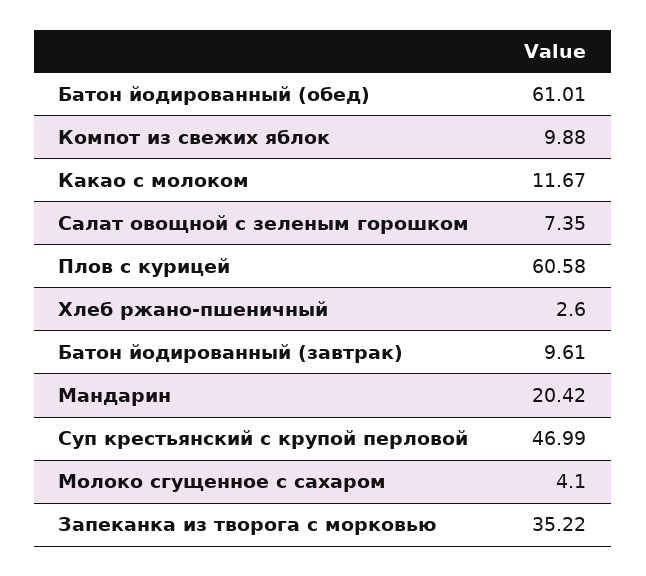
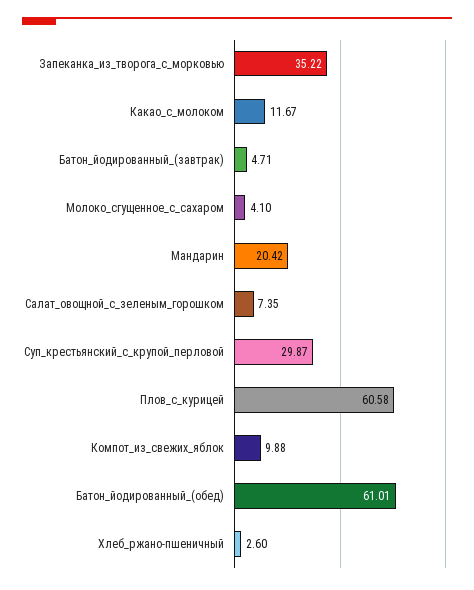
  {
    "Батон йодированный (обед)": 61.01,
    "Компот из свежих яблок": 9.88,
    "Какао с молоком": 11.67,
    "Салат овощной с зеленым горошком": 7.35,
    "Плов с курицей": 60.58,
    "Хлеб ржано-пшеничный": 2.6,
-   "Батон йодированный (завтрак)": 9.61,
+   "Батон йодированный (завтрак)": 4.71,
    "Мандарин": 20.42,
-   "Суп крестьянский с крупой перловой": 46.99,
+   "Суп крестьянский с крупой перловой": 29.87,
    "Молоко сгущенное с сахаром": 4.1,
    "Запеканка из творога с морковью": 35.22
  }

